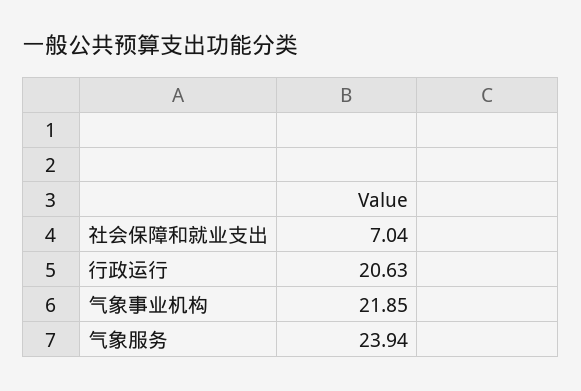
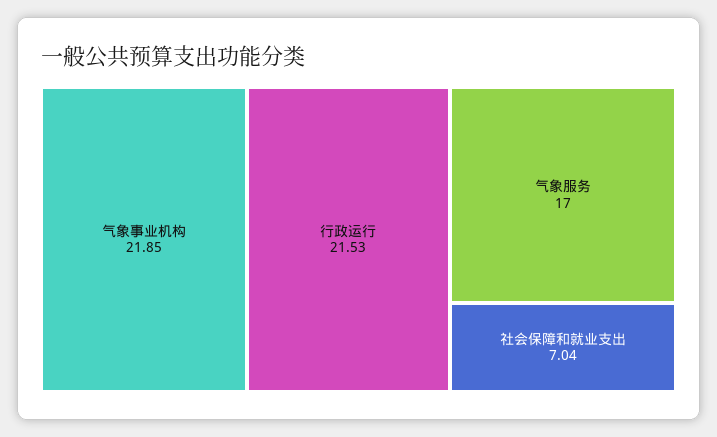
  {
    "社会保障和就业支出": 7.04,
-   "行政运行": 20.63,
+   "行政运行": 21.53,
    "气象事业机构": 21.85,
-   "气象服务": 23.94
+   "气象服务": 17
  }

